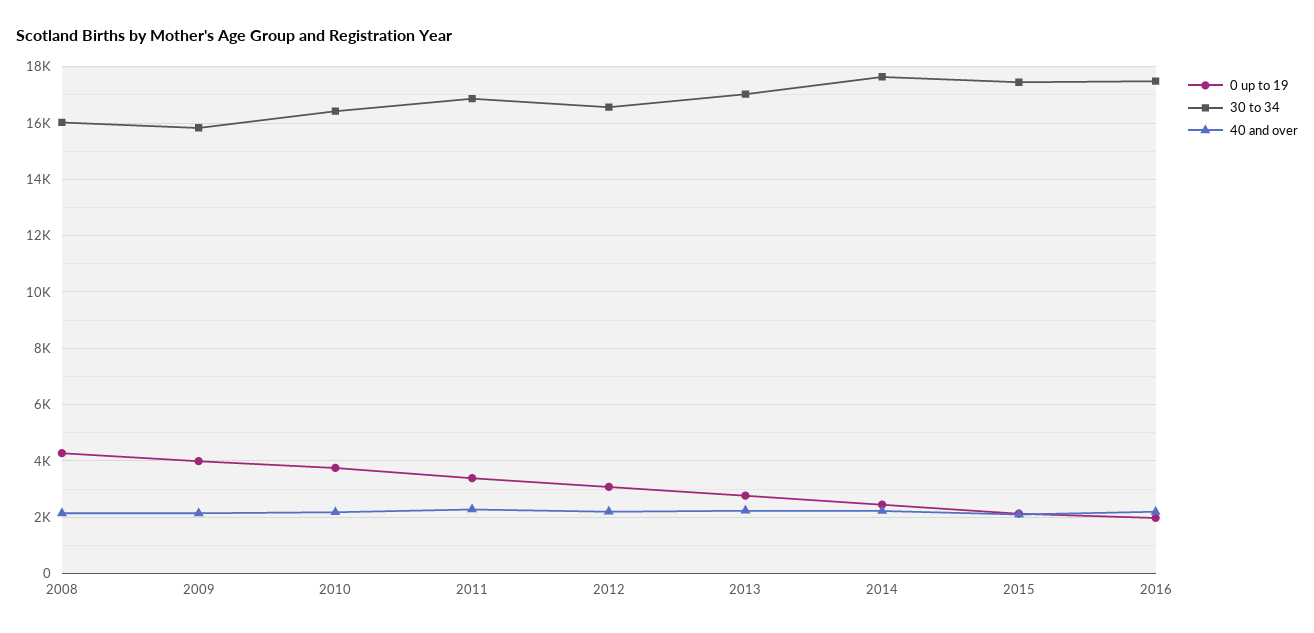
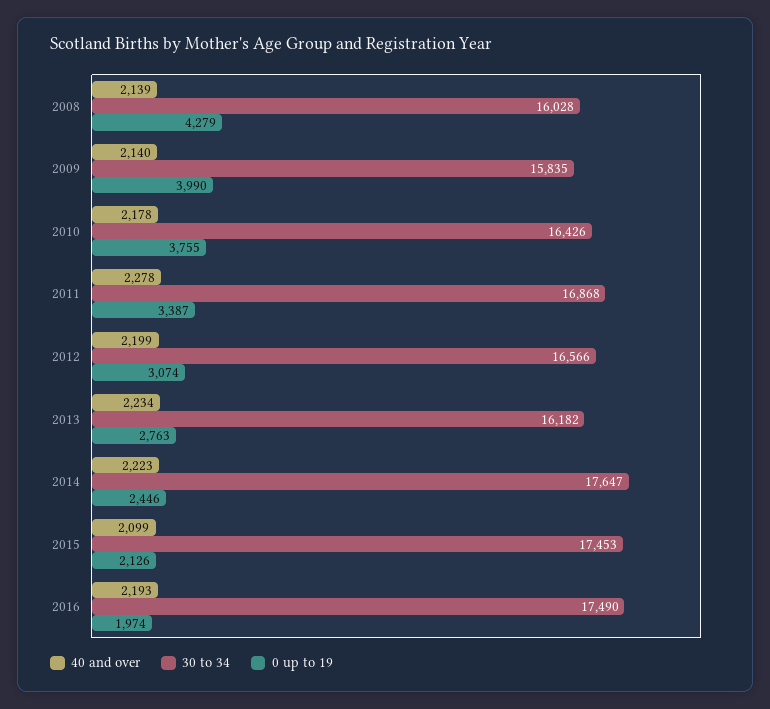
  {
    "0 up to 19": {
      "2008": 4279,
      "2009": 3990,
      "2010": 3755,
      "2011": 3387,
      "2012": 3074,
      "2013": 2763,
      "2014": 2446,
      "2015": 2126,
      "2016": 1974
    },
    "30 to 34": {
      "2008": 16028,
      "2009": 15835,
      "2010": 16426,
      "2011": 16868,
      "2012": 16566,
-     "2013": 17000,
+     "2013": 16182,
      "2014": 17647,
      "2015": 17453,
      "2016": 17490
    },
    "40 and over": {
      "2008": 2139,
      "2009": 2140,
      "2010": 2178,
      "2011": 2278,
      "2012": 2199,
      "2013": 2234,
      "2014": 2223,
      "2015": 2099,
      "2016": 2193
    }
  }

